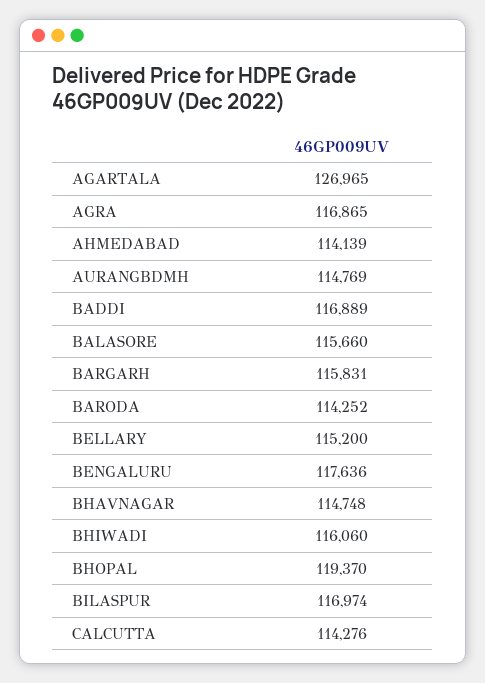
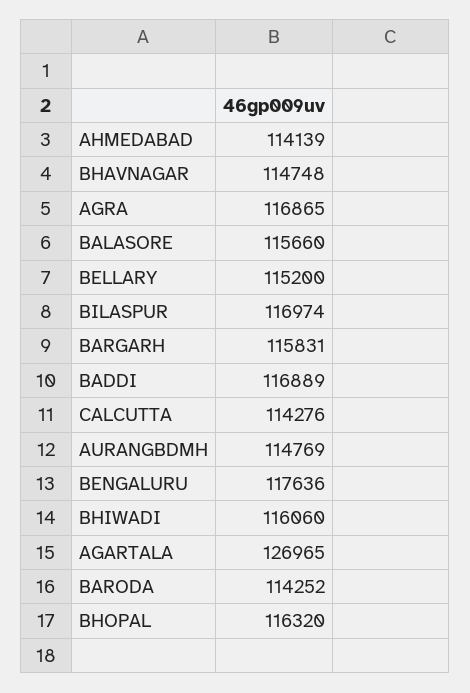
  {
    "AGARTALA": 126965,
    "AGRA": 116865,
    "AHMEDABAD": 114139,
    "AURANGBDMH": 114769,
    "BADDI": 116889,
    "BALASORE": 115660,
    "BARGARH": 115831,
    "BARODA": 114252,
    "BELLARY": 115200,
    "BENGALURU": 117636,
    "BHAVNAGAR": 114748,
    "BHIWADI": 116060,
-   "BHOPAL": 119370,
+   "BHOPAL": 116320,
    "BILASPUR": 116974,
    "CALCUTTA": 114276
  }

